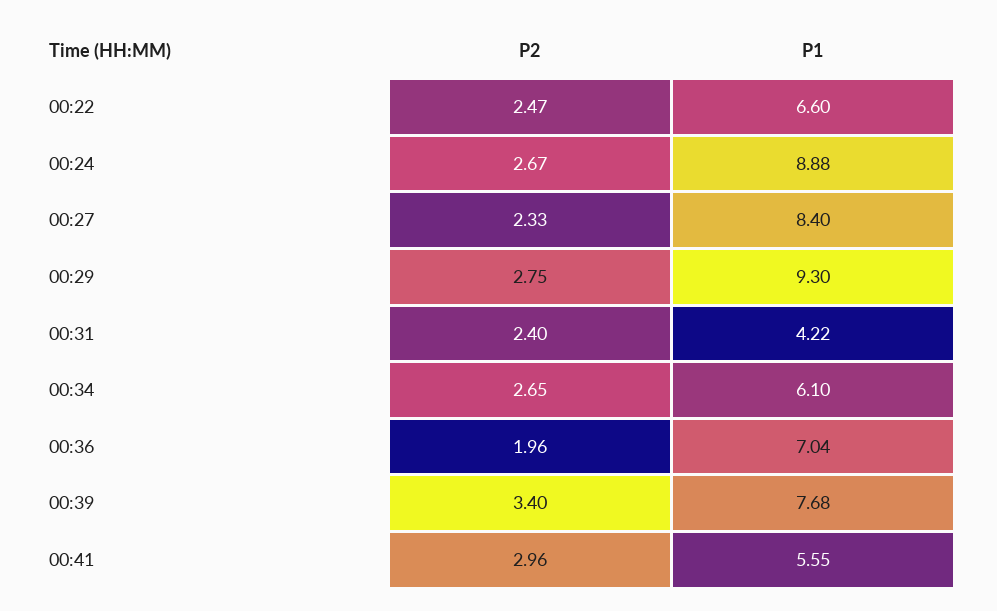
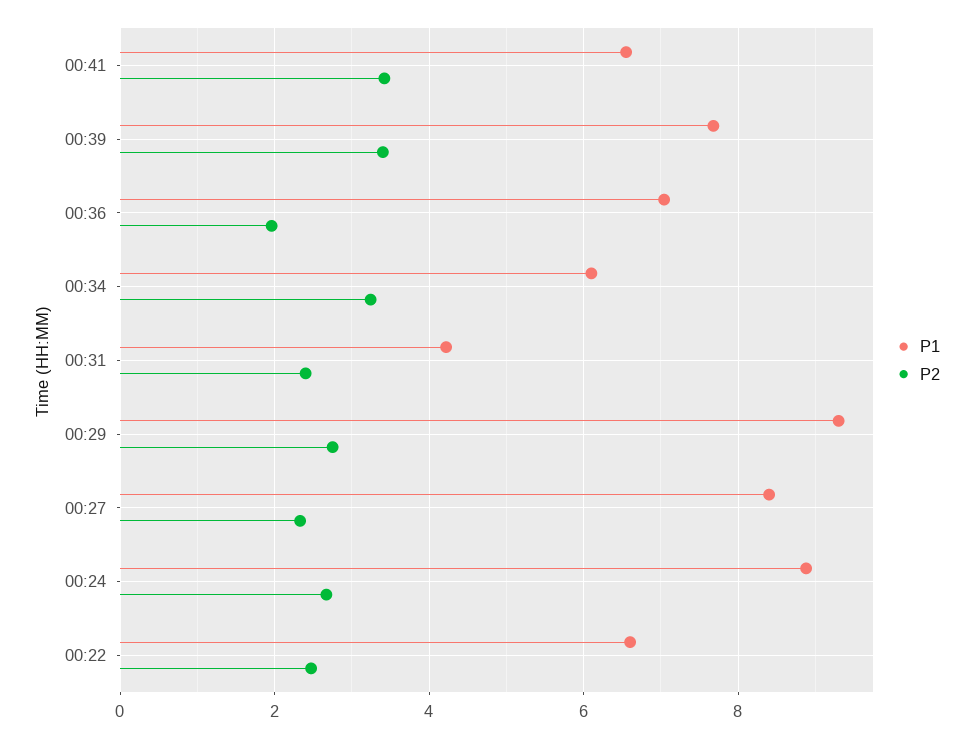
  {
    "P2": {
      "00:22": 2.47,
      "00:24": 2.67,
      "00:27": 2.33,
      "00:29": 2.75,
      "00:31": 2.4,
-     "00:34": 2.65,
+     "00:34": 3.2,
      "00:36": 1.96,
      "00:39": 3.4,
-     "00:41": 2.96
+     "00:41": 3.4
    },
    "P1": {
      "00:22": 6.6,
      "00:24": 8.88,
      "00:27": 8.4,
      "00:29": 9.3,
      "00:31": 4.22,
      "00:34": 6.1,
      "00:36": 7.04,
      "00:39": 7.68,
-     "00:41": 5.55
+     "00:41": 6.6
    }
  }

